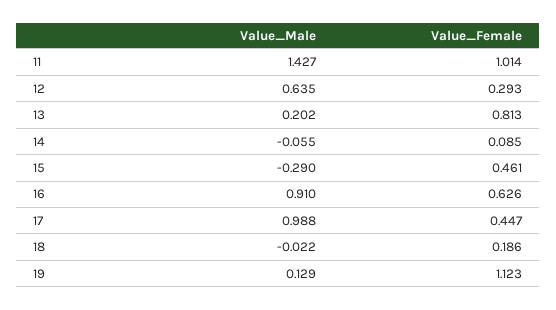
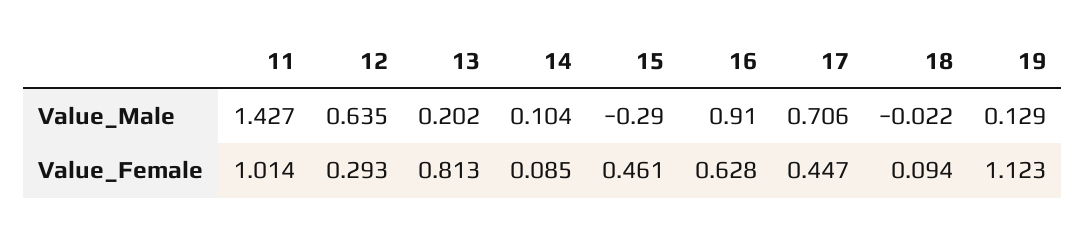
  {
    "Value_Male": {
      "11": 1.427,
      "12": 0.635,
      "13": 0.202,
-     "14": -0.055,
+     "14": 0.104,
      "15": -0.29,
      "16": 0.91,
-     "17": 0.988,
+     "17": 0.706,
      "18": -0.022,
      "19": 0.129
    },
    "Value_Female": {
      "11": 1.014,
      "12": 0.293,
      "13": 0.813,
      "14": 0.085,
      "15": 0.461,
-     "16": 0.626,
+     "16": 0.628,
      "17": 0.447,
-     "18": 0.186,
+     "18": 0.094,
      "19": 1.123
    }
  }

